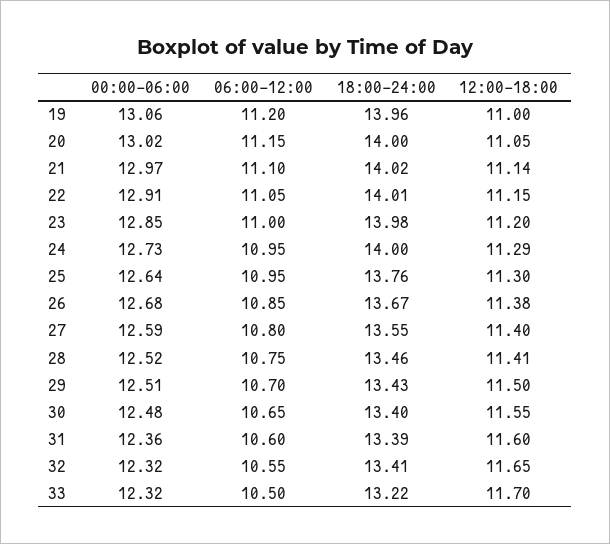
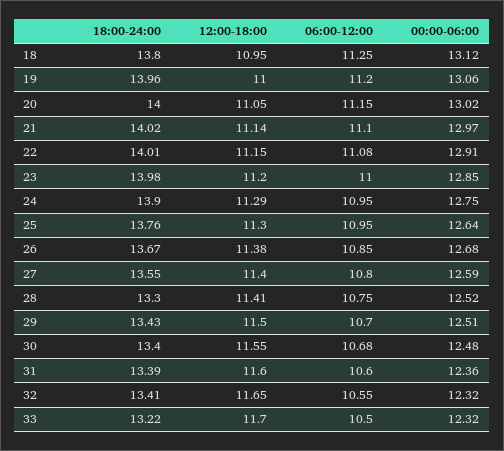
  {
    "00:00-06:00": {
      "19": 13.06,
      "20": 13.02,
      "21": 12.97,
      "22": 12.91,
      "23": 12.85,
-     "24": 12.73,
+     "24": 12.75,
      "25": 12.64,
      "26": 12.68,
      "27": 12.59,
      "28": 12.52,
      "29": 12.51,
      "30": 12.48,
      "31": 12.36,
      "32": 12.32,
-     "33": 12.32
+     "33": 12.32,
+     "18": 13.12
    },
    "06:00-12:00": {
      "19": 11.2,
      "20": 11.15,
      "21": 11.1,
-     "22": 11.05,
+     "22": 11.08,
      "23": 11,
      "24": 10.95,
      "25": 10.95,
      "26": 10.85,
      "27": 10.8,
      "28": 10.75,
      "29": 10.7,
-     "30": 10.65,
+     "30": 10.68,
      "31": 10.6,
      "32": 10.55,
-     "33": 10.5
+     "33": 10.5,
+     "18": 11.25
    },
    "18:00-24:00": {
      "19": 13.96,
      "20": 14,
      "21": 14.02,
      "22": 14.01,
      "23": 13.98,
-     "24": 14,
+     "24": 13.9,
      "25": 13.76,
      "26": 13.67,
      "27": 13.55,
-     "28": 13.46,
+     "28": 13.3,
      "29": 13.43,
      "30": 13.4,
      "31": 13.39,
      "32": 13.41,
-     "33": 13.22
+     "33": 13.22,
+     "18": 13.8
    },
    "12:00-18:00": {
      "19": 11,
      "20": 11.05,
      "21": 11.14,
      "22": 11.15,
      "23": 11.2,
      "24": 11.29,
      "25": 11.3,
      "26": 11.38,
      "27": 11.4,
      "28": 11.41,
      "29": 11.5,
      "30": 11.55,
      "31": 11.6,
      "32": 11.65,
-     "33": 11.7
+     "33": 11.7,
+     "18": 10.95
    }
  }

